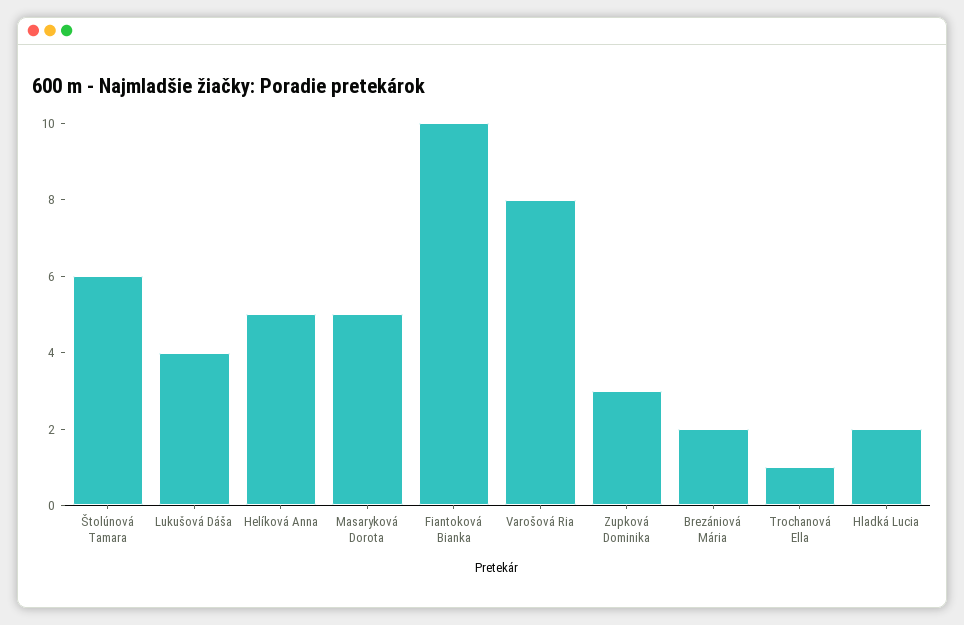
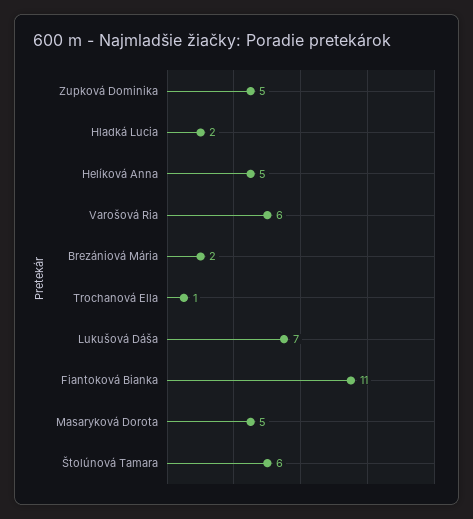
  {
    "Štolúnová Tamara": 6,
-   "Lukušová Dáša": 4,
+   "Lukušová Dáša": 7,
    "Helíková Anna": 5,
    "Masaryková Dorota": 5,
-   "Fiantoková Bianka": 10,
+   "Fiantoková Bianka": 11,
-   "Varošová Ria": 8,
+   "Varošová Ria": 6,
-   "Zupková Dominika": 3,
+   "Zupková Dominika": 5,
    "Brezániová Mária": 2,
    "Trochanová Ella": 1,
    "Hladká Lucia": 2
  }

